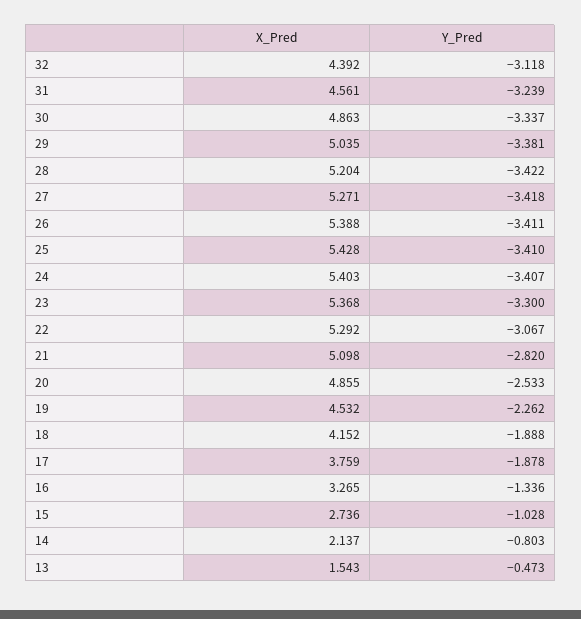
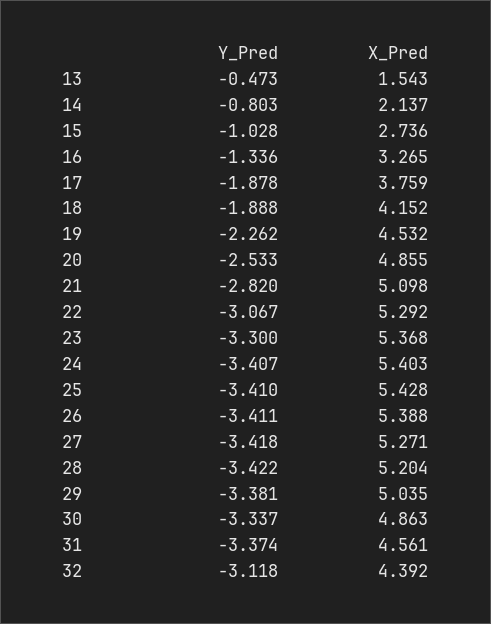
  {
    "X_Pred": {
      "32": 4.392,
      "31": 4.561,
      "30": 4.863,
      "29": 5.035,
      "28": 5.204,
      "27": 5.271,
      "26": 5.388,
      "25": 5.428,
      "24": 5.403,
      "23": 5.368,
      "22": 5.292,
      "21": 5.098,
      "20": 4.855,
      "19": 4.532,
      "18": 4.152,
      "17": 3.759,
      "16": 3.265,
      "15": 2.736,
      "14": 2.137,
      "13": 1.543
    },
    "Y_Pred": {
      "32": -3.118,
-     "31": -3.239,
+     "31": -3.374,
      "30": -3.337,
      "29": -3.381,
      "28": -3.422,
      "27": -3.418,
      "26": -3.411,
      "25": -3.41,
      "24": -3.407,
      "23": -3.3,
      "22": -3.067,
      "21": -2.82,
      "20": -2.533,
      "19": -2.262,
      "18": -1.888,
      "17": -1.878,
      "16": -1.336,
      "15": -1.028,
      "14": -0.803,
      "13": -0.473
    }
  }

